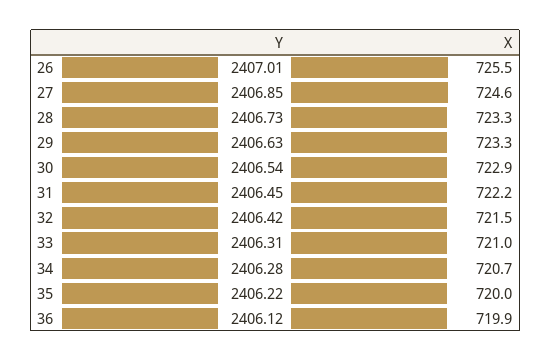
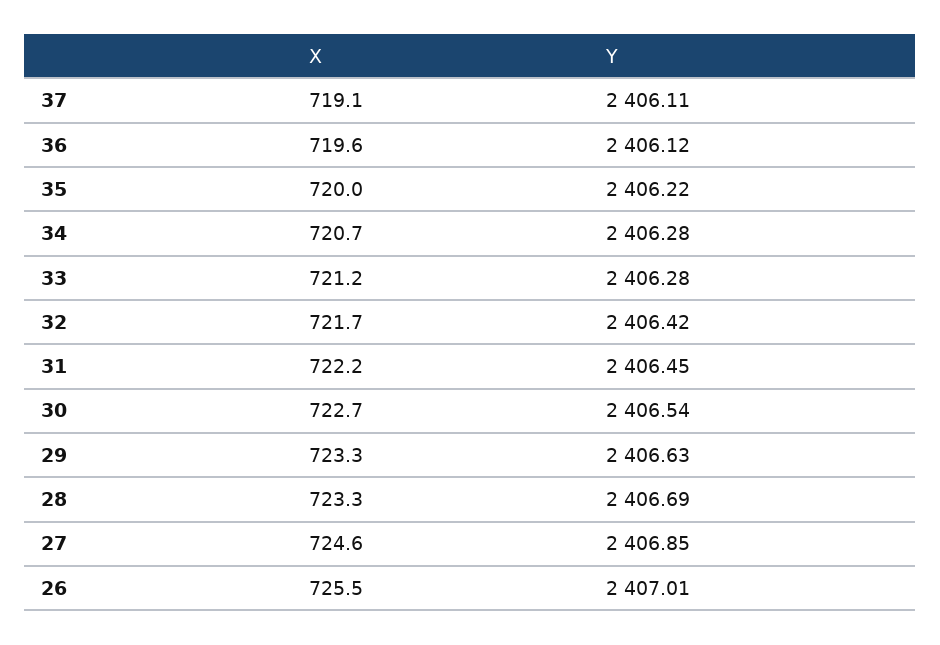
  {
    "Y": {
      "26": 2407.01,
      "27": 2406.85,
-     "28": 2406.73,
+     "28": 2406.69,
      "29": 2406.63,
      "30": 2406.54,
      "31": 2406.45,
      "32": 2406.42,
-     "33": 2406.31,
+     "33": 2406.28,
      "34": 2406.28,
      "35": 2406.22,
-     "36": 2406.12
+     "36": 2406.12,
+     "37": 2406.11
    },
    "X": {
      "26": 725.5,
      "27": 724.6,
      "28": 723.3,
      "29": 723.3,
-     "30": 722.9,
+     "30": 722.7,
      "31": 722.2,
-     "32": 721.5,
+     "32": 721.7,
-     "33": 721,
+     "33": 721.2,
      "34": 720.7,
      "35": 720,
-     "36": 719.9
+     "36": 719.6,
+     "37": 719.1
    }
  }

